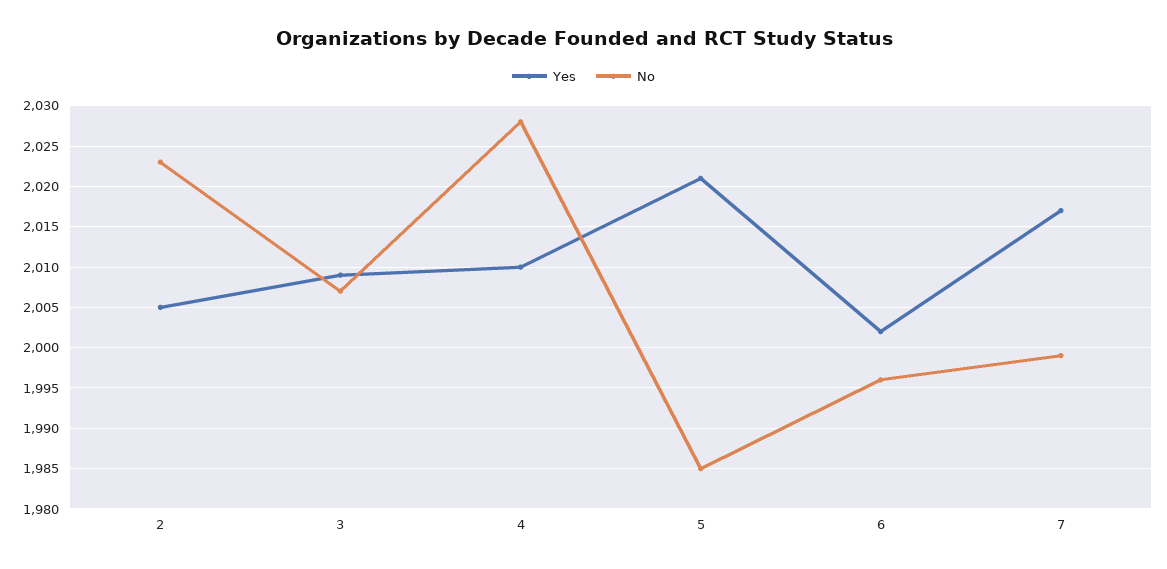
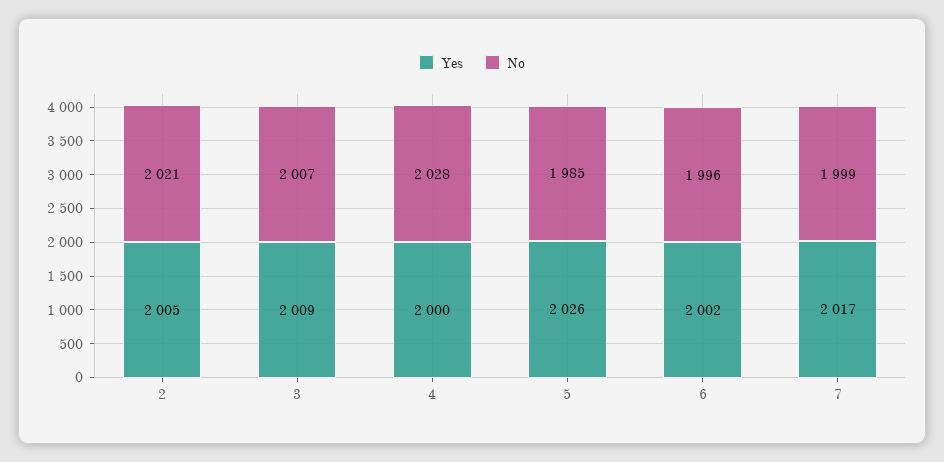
  {
    "Yes": {
      "2": 2005,
      "3": 2009,
-     "4": 2010,
+     "4": 2000,
-     "5": 2021,
+     "5": 2026,
      "6": 2002,
      "7": 2017
    },
    "No": {
-     "2": 2023,
+     "2": 2021,
      "3": 2007,
      "4": 2028,
      "5": 1985,
      "6": 1996,
      "7": 1999
    }
  }

